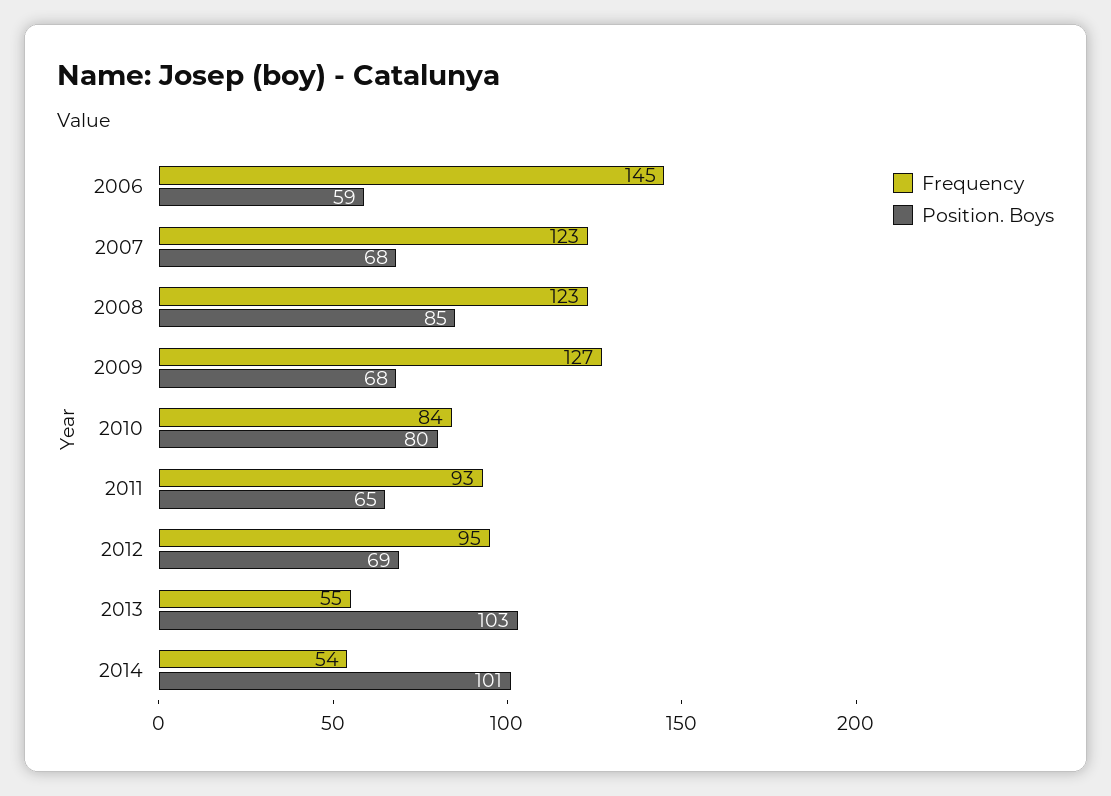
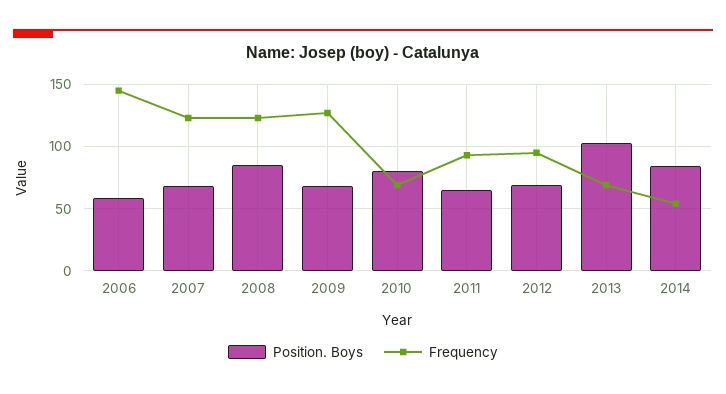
  {
    "Frequency": {
      "2006": 145,
      "2007": 123,
      "2008": 123,
      "2009": 127,
-     "2010": 84,
+     "2010": 70,
      "2011": 93,
      "2012": 95,
-     "2013": 55,
+     "2013": 70,
      "2014": 54
    },
    "Position. Boys": {
      "2006": 59,
      "2007": 68,
      "2008": 85,
      "2009": 68,
      "2010": 80,
      "2011": 65,
      "2012": 69,
      "2013": 103,
-     "2014": 101
+     "2014": 85
    }
  }

